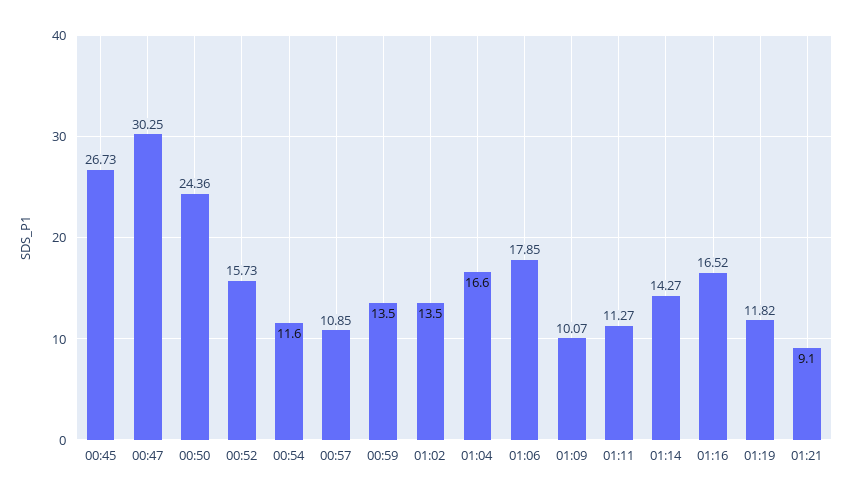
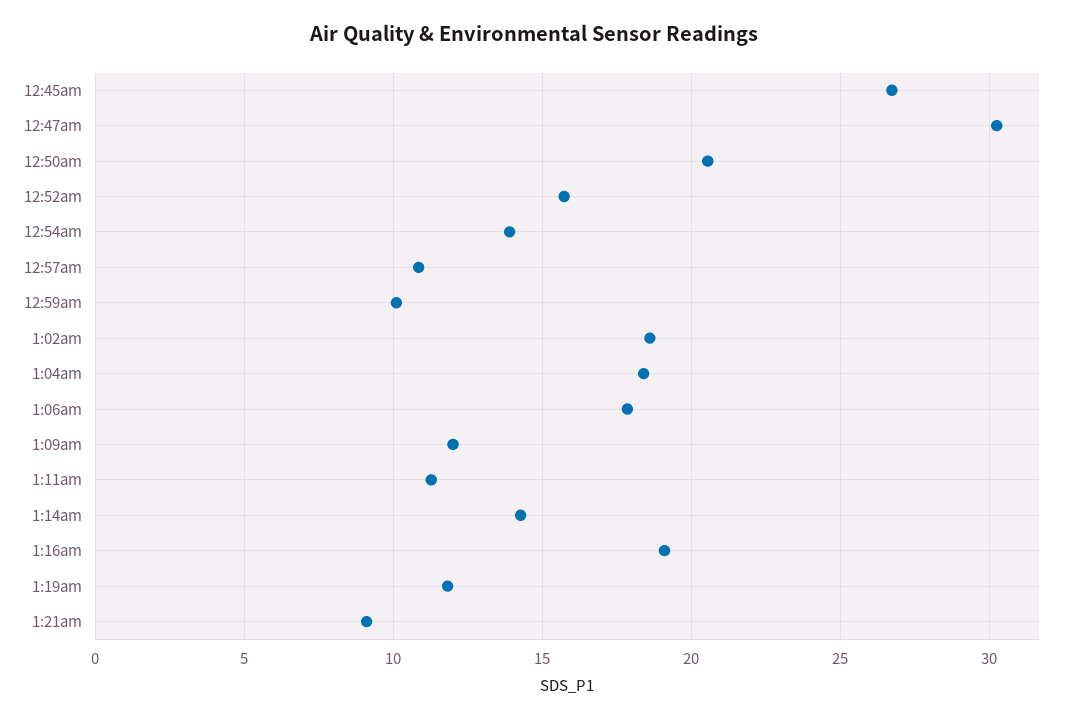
  {
    "00:45": 26.73,
    "00:47": 30.25,
-   "00:50": 24.36,
+   "00:50": 20.5,
    "00:52": 15.73,
-   "00:54": 11.6,
+   "00:54": 14,
    "00:57": 10.85,
-   "00:59": 13.5,
+   "00:59": 10,
-   "01:02": 13.5,
+   "01:02": 18.5,
-   "01:04": 16.6,
+   "01:04": 18.5,
    "01:06": 17.85,
-   "01:09": 10.07,
+   "01:09": 12,
    "01:11": 11.27,
    "01:14": 14.27,
-   "01:16": 16.52,
+   "01:16": 19,
    "01:19": 11.82,
    "01:21": 9.1
  }

